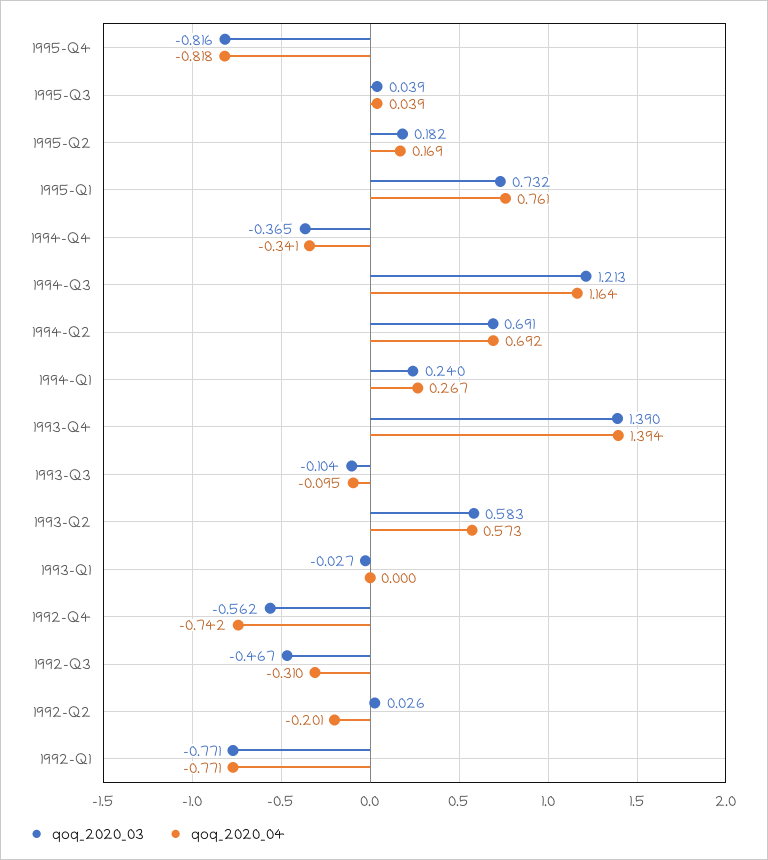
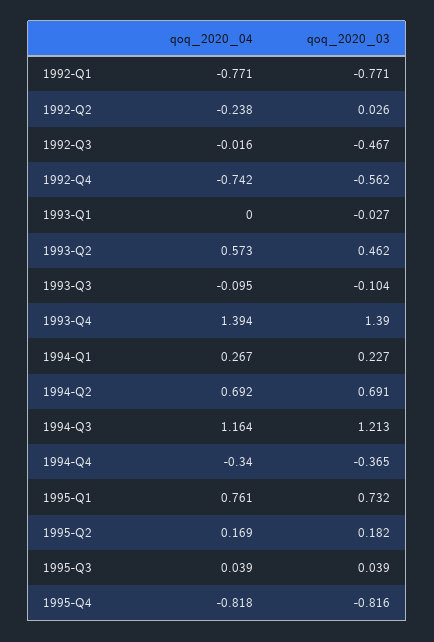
  {
    "qoq_2020_03": {
      "1995-Q4": -0.816,
      "1995-Q3": 0.039,
      "1995-Q2": 0.182,
      "1995-Q1": 0.732,
      "1994-Q4": -0.365,
      "1994-Q3": 1.213,
      "1994-Q2": 0.691,
-     "1994-Q1": 0.24,
+     "1994-Q1": 0.227,
      "1993-Q4": 1.39,
      "1993-Q3": -0.104,
-     "1993-Q2": 0.583,
+     "1993-Q2": 0.462,
      "1993-Q1": -0.027,
      "1992-Q4": -0.562,
      "1992-Q3": -0.467,
      "1992-Q2": 0.026,
      "1992-Q1": -0.771
    },
    "qoq_2020_04": {
      "1995-Q4": -0.818,
      "1995-Q3": 0.039,
      "1995-Q2": 0.169,
      "1995-Q1": 0.761,
-     "1994-Q4": -0.341,
+     "1994-Q4": -0.34,
      "1994-Q3": 1.164,
      "1994-Q2": 0.692,
      "1994-Q1": 0.267,
      "1993-Q4": 1.394,
      "1993-Q3": -0.095,
      "1993-Q2": 0.573,
      "1993-Q1": 0,
      "1992-Q4": -0.742,
-     "1992-Q3": -0.31,
+     "1992-Q3": -0.016,
-     "1992-Q2": -0.201,
+     "1992-Q2": -0.238,
      "1992-Q1": -0.771
    }
  }

